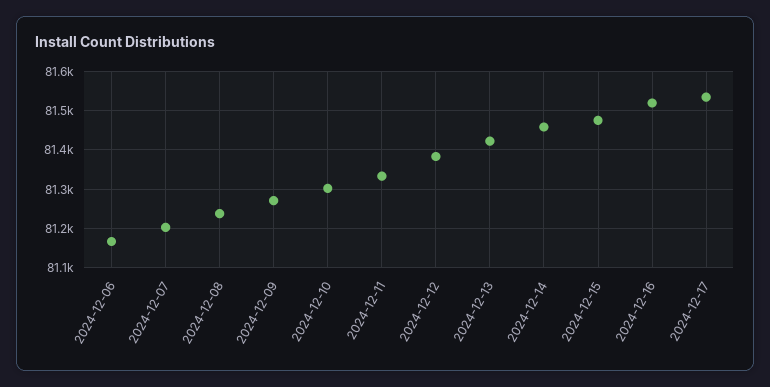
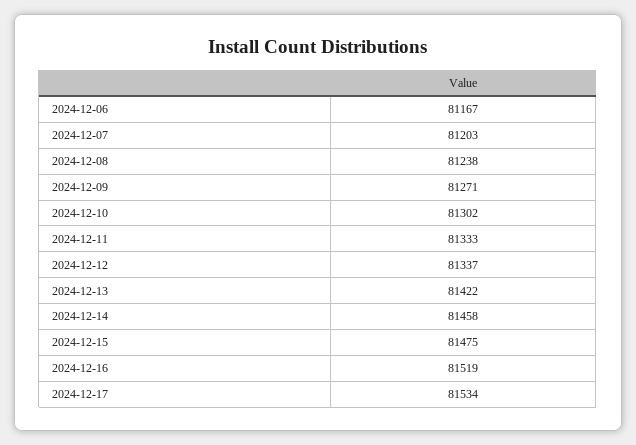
  {
    "2024-12-06": 81167,
    "2024-12-07": 81203,
    "2024-12-08": 81238,
    "2024-12-09": 81271,
    "2024-12-10": 81302,
    "2024-12-11": 81333,
-   "2024-12-12": 81380,
+   "2024-12-12": 81337,
    "2024-12-13": 81422,
    "2024-12-14": 81458,
    "2024-12-15": 81475,
    "2024-12-16": 81519,
    "2024-12-17": 81534
  }

